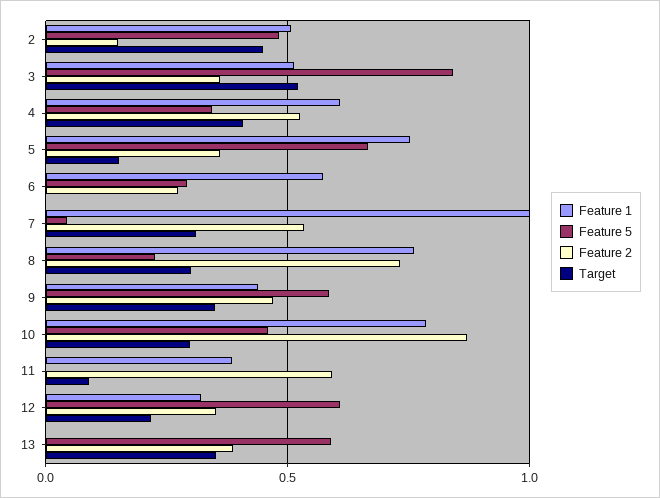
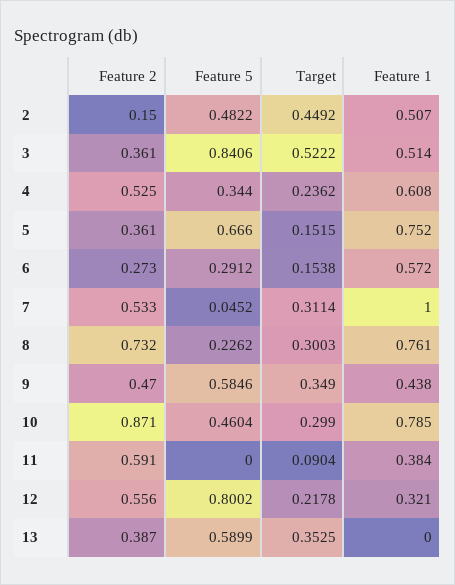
  {
    "Feature 1": {
      "2": 0.507,
      "3": 0.514,
      "4": 0.608,
      "5": 0.752,
      "6": 0.572,
      "7": 1,
      "8": 0.761,
      "9": 0.438,
      "10": 0.785,
      "11": 0.384,
      "12": 0.321,
      "13": 0
    },
    "Feature 5": {
      "2": 0.4822,
      "3": 0.8406,
      "4": 0.344,
      "5": 0.666,
      "6": 0.2912,
      "7": 0.0452,
      "8": 0.2262,
      "9": 0.5846,
      "10": 0.4604,
      "11": 0,
-     "12": 0.6,
+     "12": 0.8002,
      "13": 0.5899
    },
    "Feature 2": {
      "2": 0.15,
      "3": 0.361,
      "4": 0.525,
      "5": 0.361,
      "6": 0.273,
      "7": 0.533,
      "8": 0.732,
      "9": 0.47,
      "10": 0.871,
      "11": 0.591,
-     "12": 0.35,
+     "12": 0.556,
      "13": 0.387
    },
    "Target": {
      "2": 0.4492,
      "3": 0.5222,
-     "4": 0.4,
+     "4": 0.2362,
      "5": 0.1515,
-     "6": 0,
+     "6": 0.1538,
      "7": 0.3114,
      "8": 0.3003,
      "9": 0.349,
      "10": 0.299,
      "11": 0.0904,
      "12": 0.2178,
      "13": 0.3525
    }
  }

